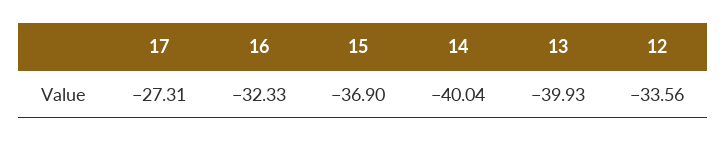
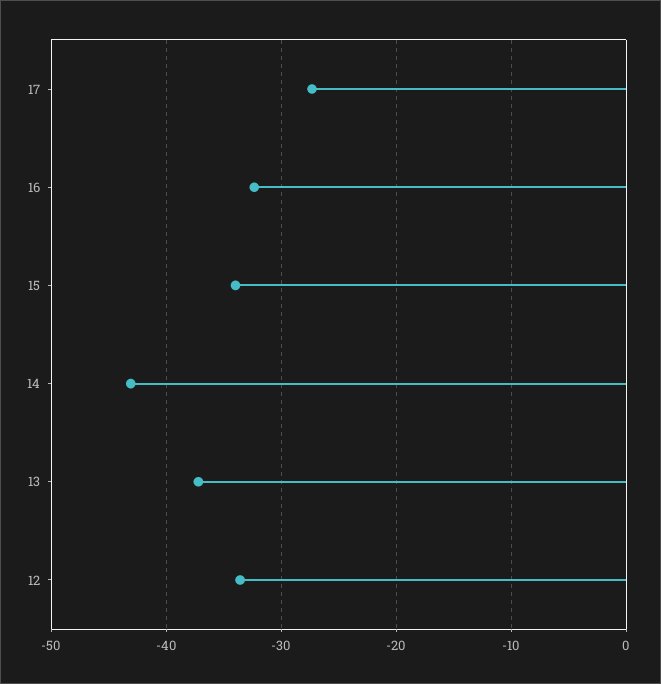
  {
    "17": -27.31,
    "16": -32.33,
-   "15": -36.9,
+   "15": -34,
-   "14": -40.04,
+   "14": -43,
-   "13": -39.93,
+   "13": -37,
    "12": -33.56
  }

